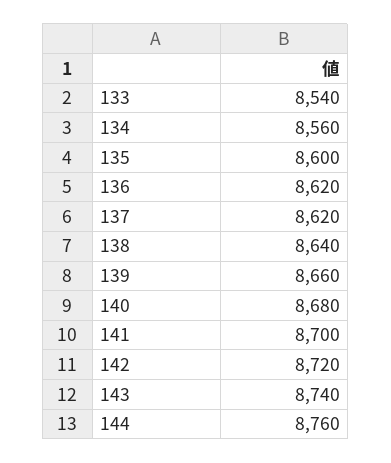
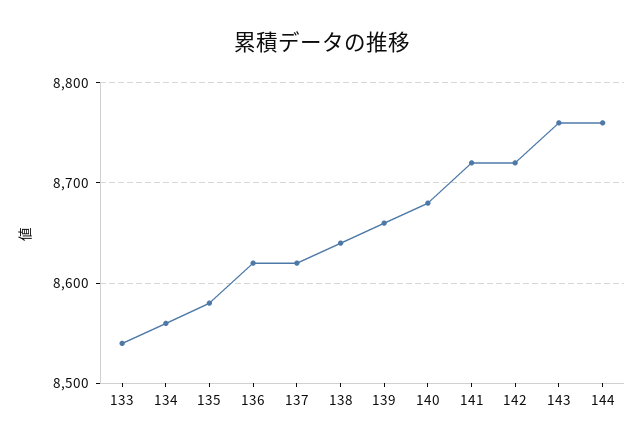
  {
    "133": 8540,
    "134": 8560,
-   "135": 8600,
+   "135": 8580,
    "136": 8620,
    "137": 8620,
    "138": 8640,
    "139": 8660,
    "140": 8680,
-   "141": 8700,
+   "141": 8720,
    "142": 8720,
-   "143": 8740,
+   "143": 8760,
    "144": 8760
  }

